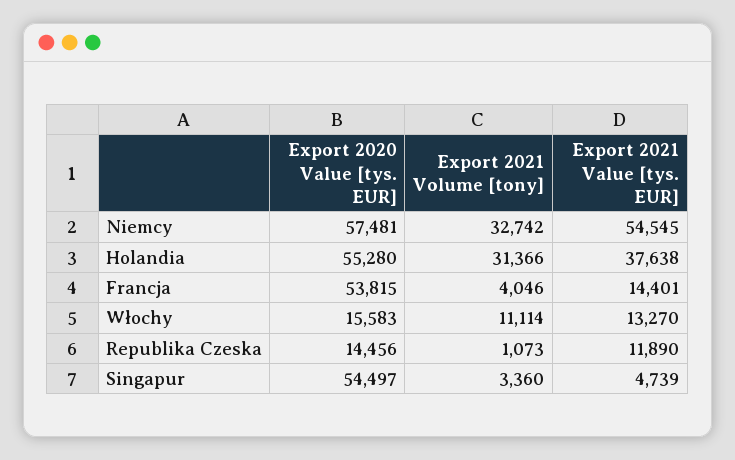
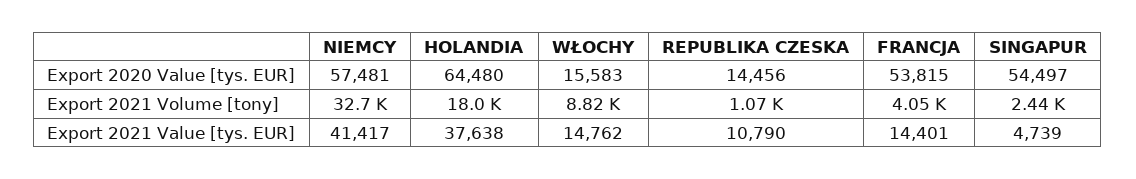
  {
    "Export 2020 Value [tys. EUR]": {
      "Niemcy": 57481,
-     "Holandia": 55280,
+     "Holandia": 64480,
      "Francja": 53815,
      "Włochy": 15583,
      "Republika Czeska": 14456,
      "Singapur": 54497
    },
    "Export 2021 Volume [tony]": {
      "Niemcy": 32742,
-     "Holandia": 31366,
+     "Holandia": 18000,
      "Francja": 4046,
-     "Włochy": 11114,
+     "Włochy": 8820,
      "Republika Czeska": 1073,
-     "Singapur": 3360
+     "Singapur": 2440
    },
    "Export 2021 Value [tys. EUR]": {
-     "Niemcy": 54545,
+     "Niemcy": 41417,
      "Holandia": 37638,
      "Francja": 14401,
-     "Włochy": 13270,
+     "Włochy": 14762,
-     "Republika Czeska": 11890,
+     "Republika Czeska": 10790,
      "Singapur": 4739
    }
  }

